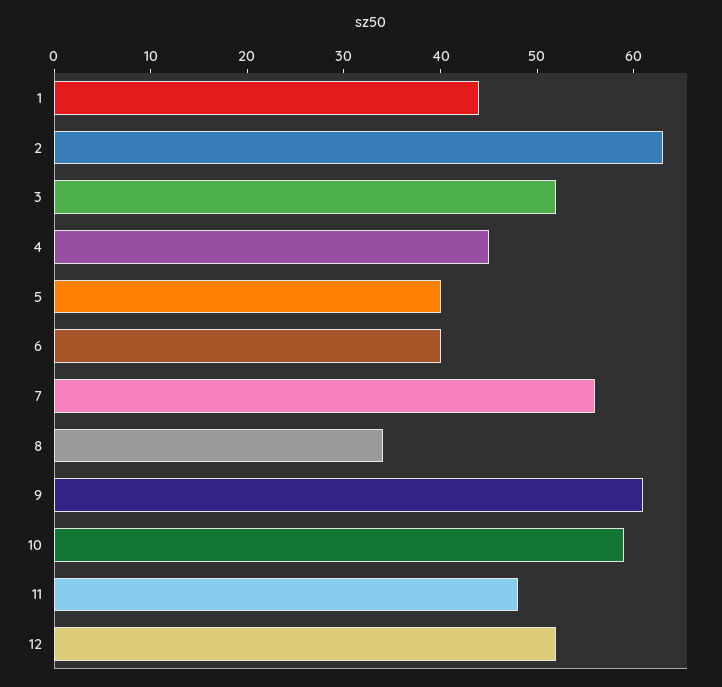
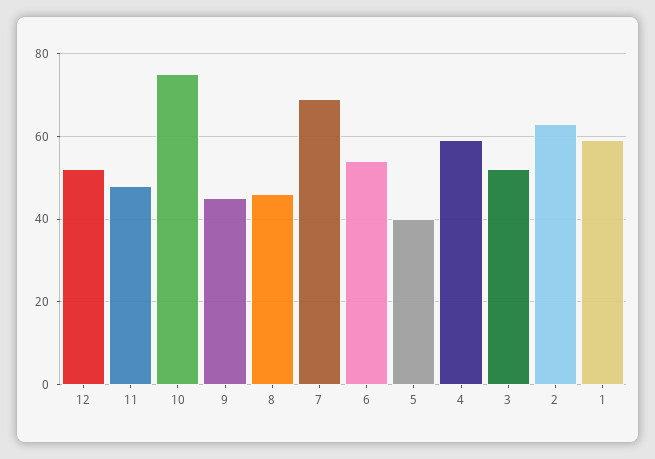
  {
-   "1": 44,
+   "1": 60,
    "2": 63,
    "3": 52,
-   "4": 45,
+   "4": 60,
    "5": 40,
-   "6": 40,
+   "6": 55,
-   "7": 56,
+   "7": 70,
-   "8": 34,
+   "8": 45,
-   "9": 61,
+   "9": 45,
-   "10": 59,
+   "10": 75,
    "11": 48,
    "12": 52
  }

